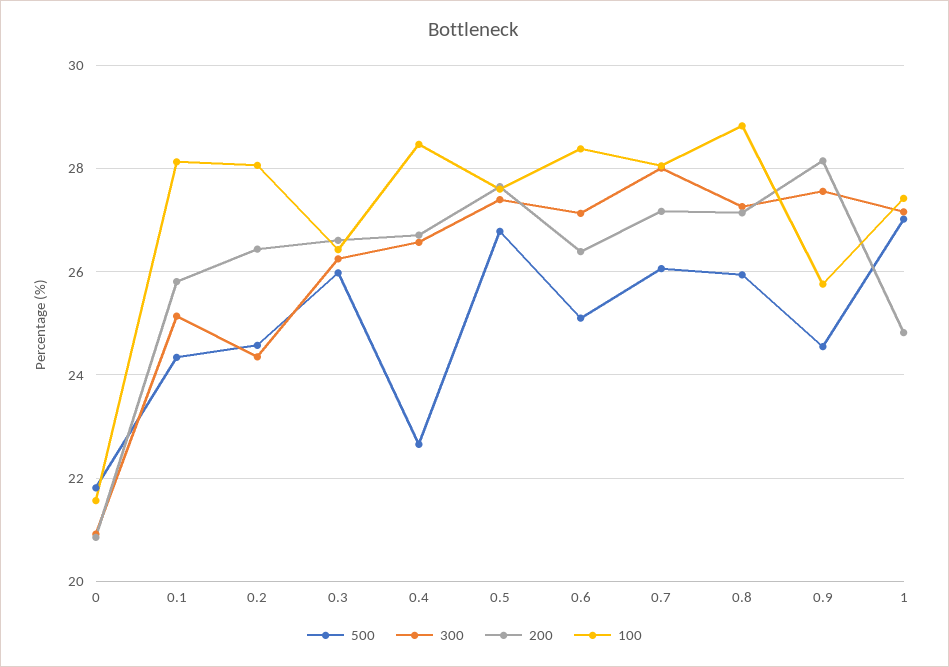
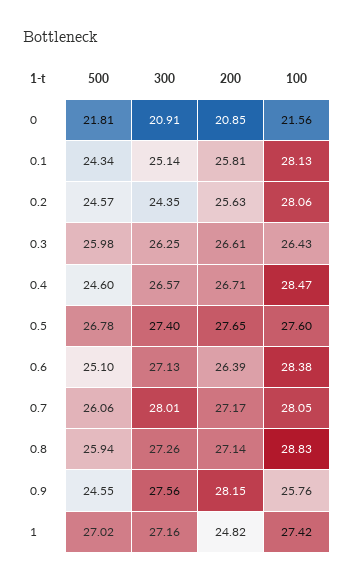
  {
    "500": {
      "0": 21.81,
      "0.1": 24.34,
      "0.2": 24.57,
      "0.3": 25.98,
-     "0.4": 22.6,
+     "0.4": 24.6,
      "0.5": 26.78,
      "0.6": 25.1,
      "0.7": 26.06,
      "0.8": 25.94,
      "0.9": 24.55,
      "1": 27.02
    },
    "300": {
      "0": 20.91,
      "0.1": 25.14,
      "0.2": 24.35,
      "0.3": 26.25,
      "0.4": 26.57,
      "0.5": 27.4,
      "0.6": 27.13,
      "0.7": 28.01,
      "0.8": 27.26,
      "0.9": 27.56,
      "1": 27.16
    },
    "200": {
      "0": 20.85,
      "0.1": 25.81,
-     "0.2": 26.4,
+     "0.2": 25.63,
      "0.3": 26.61,
      "0.4": 26.71,
      "0.5": 27.65,
      "0.6": 26.39,
      "0.7": 27.17,
      "0.8": 27.14,
      "0.9": 28.15,
      "1": 24.82
    },
    "100": {
      "0": 21.56,
      "0.1": 28.13,
      "0.2": 28.06,
      "0.3": 26.43,
      "0.4": 28.47,
      "0.5": 27.6,
      "0.6": 28.38,
      "0.7": 28.05,
      "0.8": 28.83,
      "0.9": 25.76,
      "1": 27.42
    }
  }

